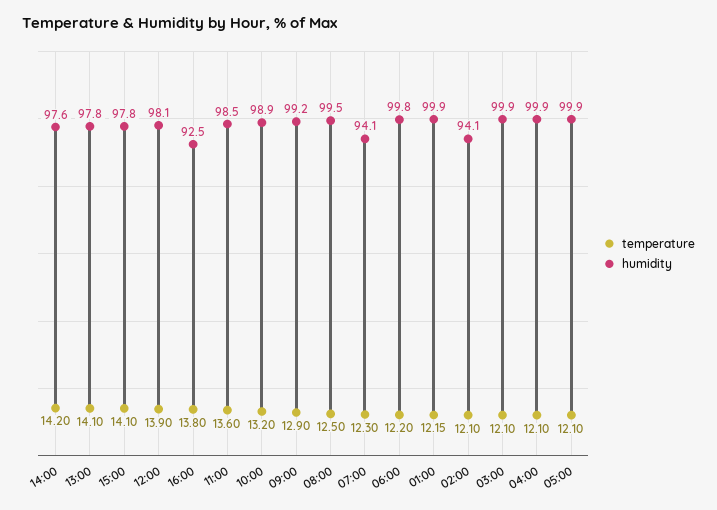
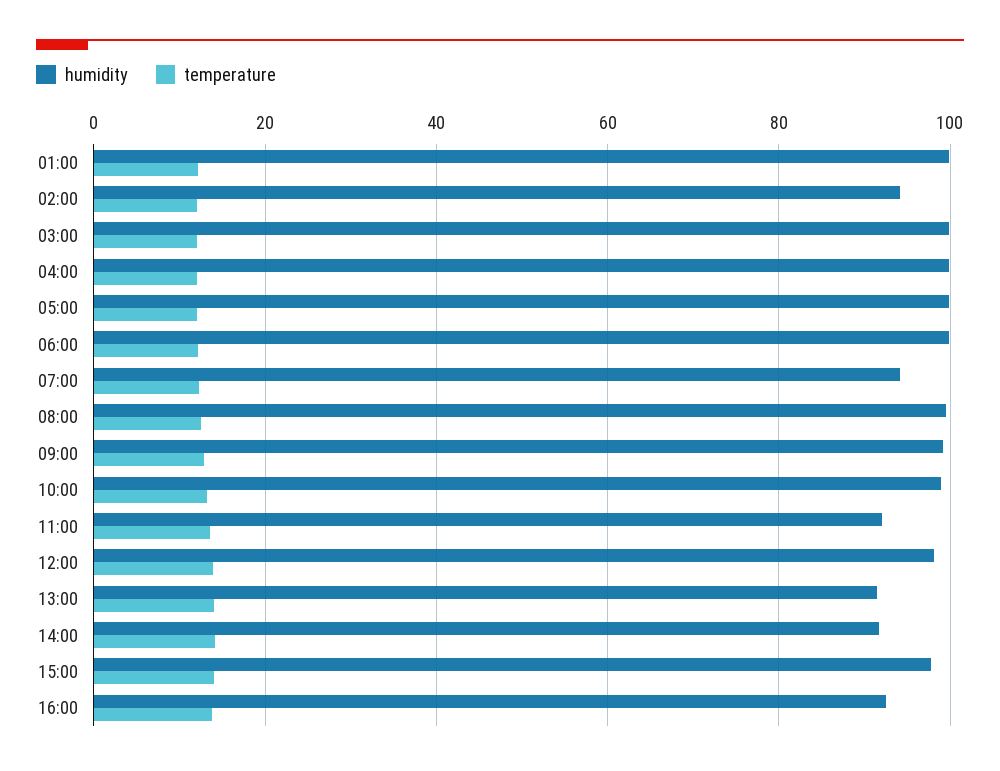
  {
    "temperature": {
      "14:00": 14.2,
      "13:00": 14.1,
      "15:00": 14.1,
      "12:00": 13.9,
      "16:00": 13.8,
      "11:00": 13.6,
      "10:00": 13.2,
      "09:00": 12.9,
      "08:00": 12.5,
      "07:00": 12.3,
      "06:00": 12.2,
      "01:00": 12.15,
      "02:00": 12.1,
      "03:00": 12.1,
      "04:00": 12.1,
      "05:00": 12.1
    },
    "humidity": {
-     "14:00": 97.6,
+     "14:00": 92,
-     "13:00": 97.8,
+     "13:00": 92,
      "15:00": 97.8,
      "12:00": 98.1,
      "16:00": 92.5,
-     "11:00": 98.5,
+     "11:00": 92,
      "10:00": 98.9,
      "09:00": 99.2,
      "08:00": 99.5,
      "07:00": 94.1,
      "06:00": 99.8,
      "01:00": 99.9,
      "02:00": 94.1,
      "03:00": 99.9,
      "04:00": 99.9,
      "05:00": 99.9
    }
  }

